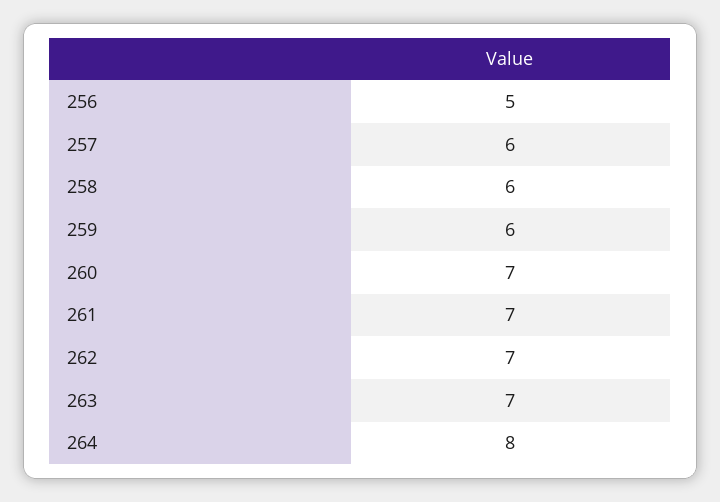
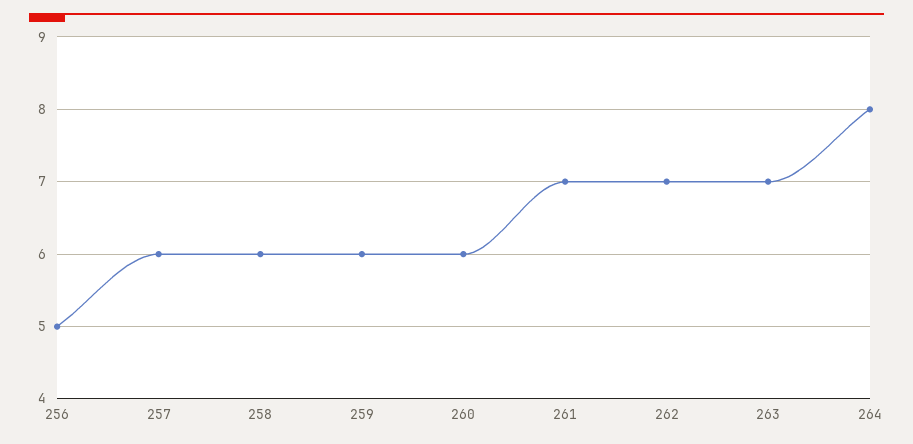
  {
    "256": 5,
    "257": 6,
    "258": 6,
    "259": 6,
-   "260": 7,
+   "260": 6,
    "261": 7,
    "262": 7,
    "263": 7,
    "264": 8
  }

